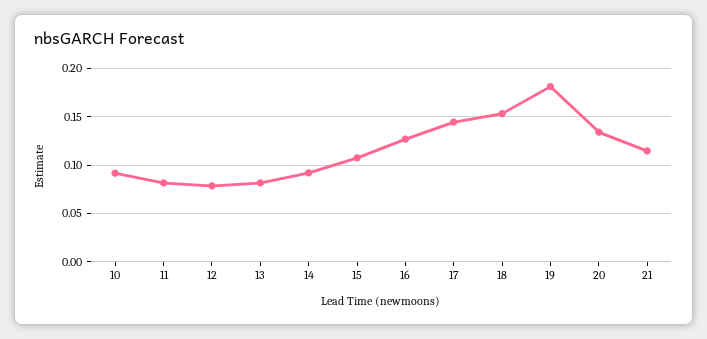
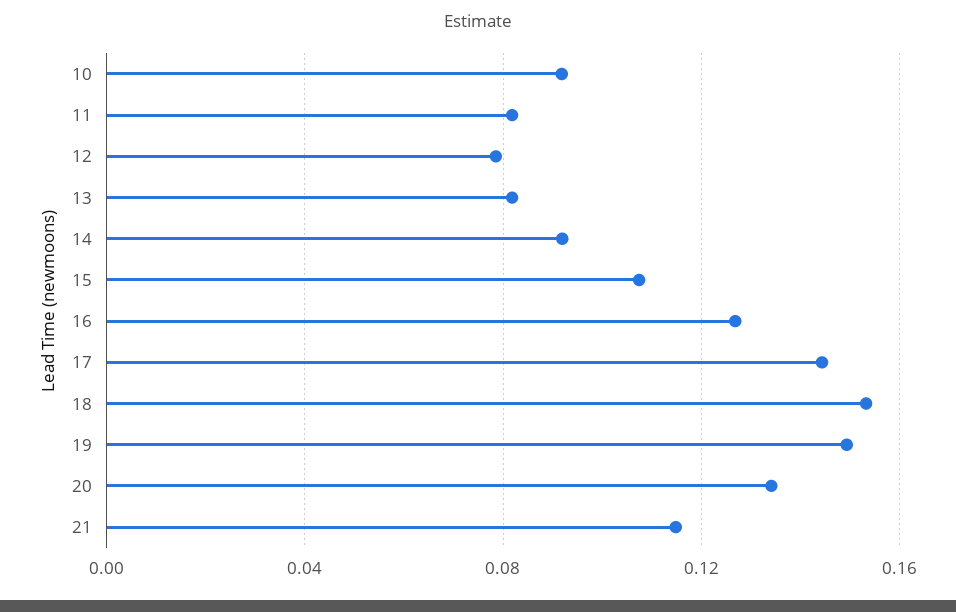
  {
    "10": 0.09,
    "11": 0.08,
    "12": 0.08,
    "13": 0.08,
    "14": 0.09,
    "15": 0.105,
    "16": 0.125,
    "17": 0.145,
    "18": 0.155,
-   "19": 0.18,
+   "19": 0.15,
    "20": 0.135,
    "21": 0.115
  }

